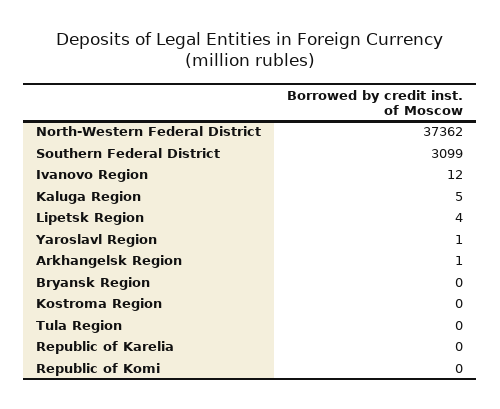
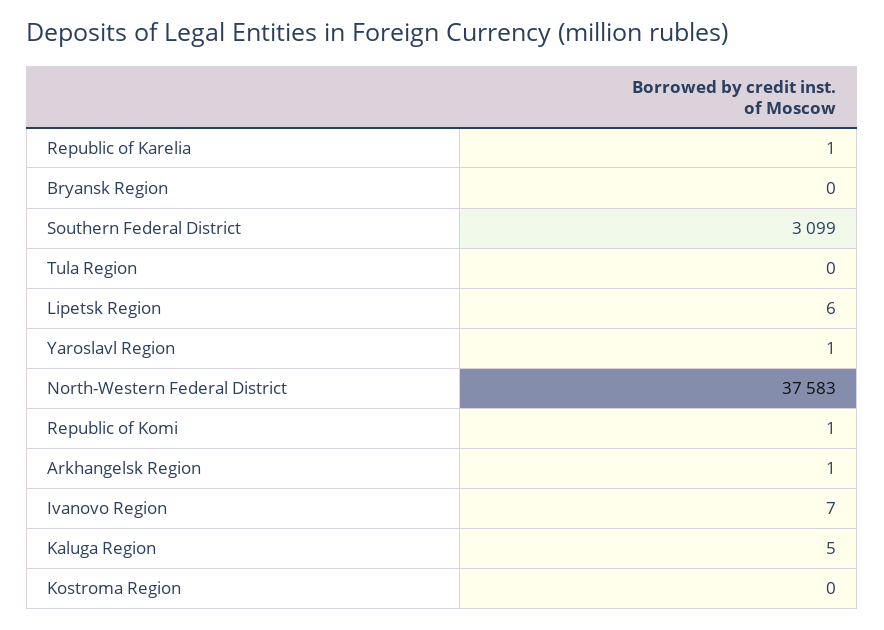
  {
-   "North-Western Federal District": 37362,
+   "North-Western Federal District": 37583,
    "Southern Federal District": 3099,
-   "Ivanovo Region": 12,
+   "Ivanovo Region": 7,
    "Kaluga Region": 5,
-   "Lipetsk Region": 4,
+   "Lipetsk Region": 6,
    "Yaroslavl Region": 1,
    "Arkhangelsk Region": 1,
    "Bryansk Region": 0,
    "Kostroma Region": 0,
    "Tula Region": 0,
-   "Republic of Karelia": 0,
+   "Republic of Karelia": 1,
-   "Republic of Komi": 0
+   "Republic of Komi": 1
  }

